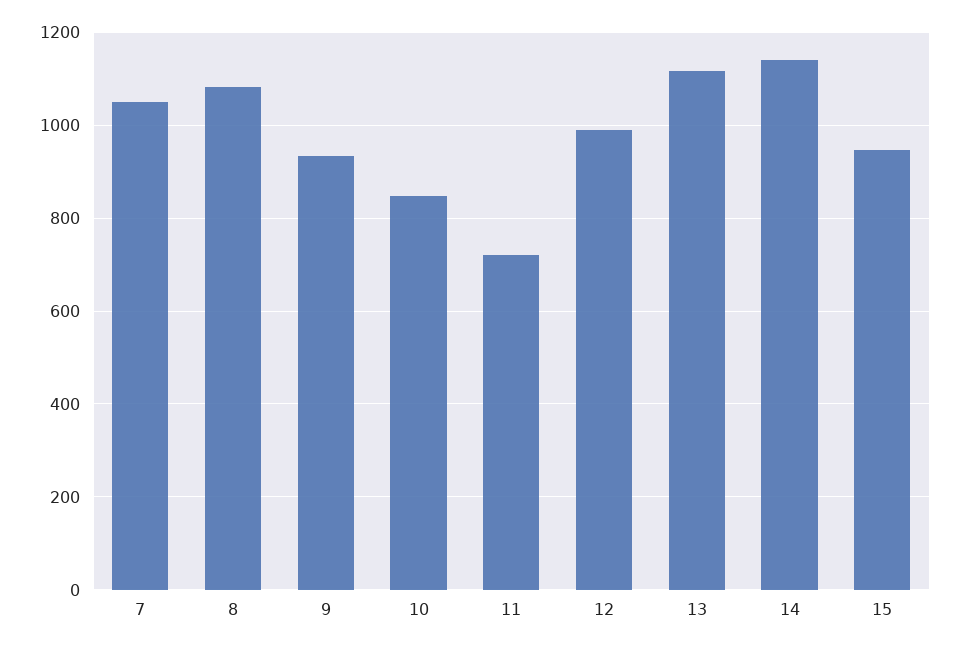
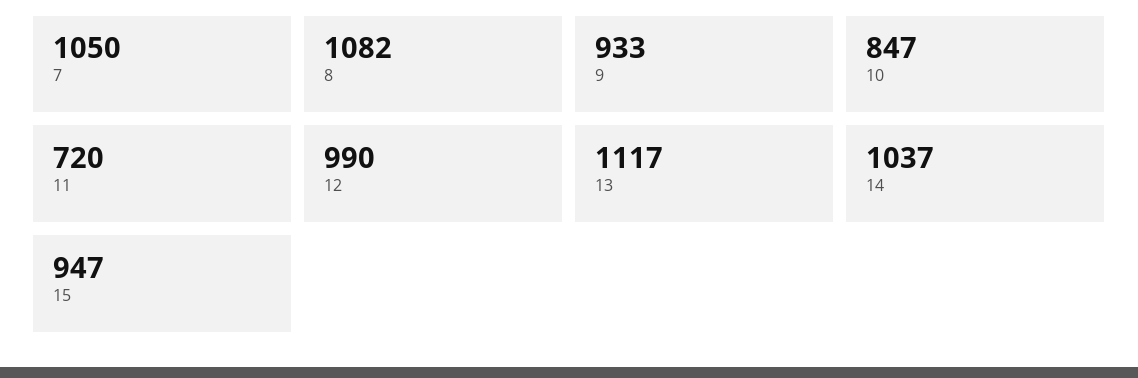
  {
    "7": 1050,
    "8": 1082,
    "9": 933,
    "10": 847,
    "11": 720,
    "12": 990,
    "13": 1117,
-   "14": 1140,
+   "14": 1037,
    "15": 947
  }

